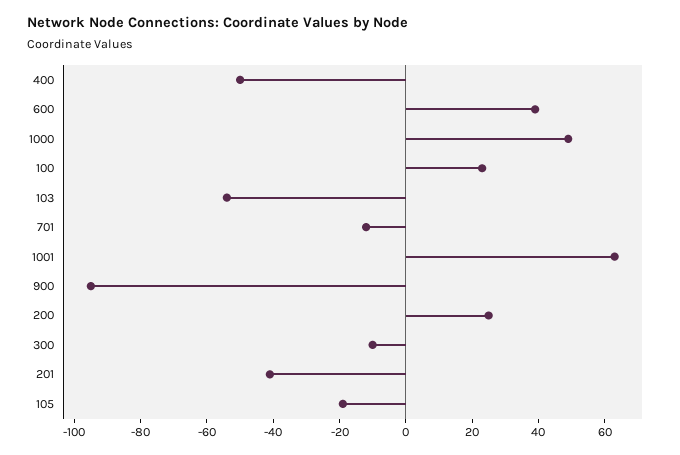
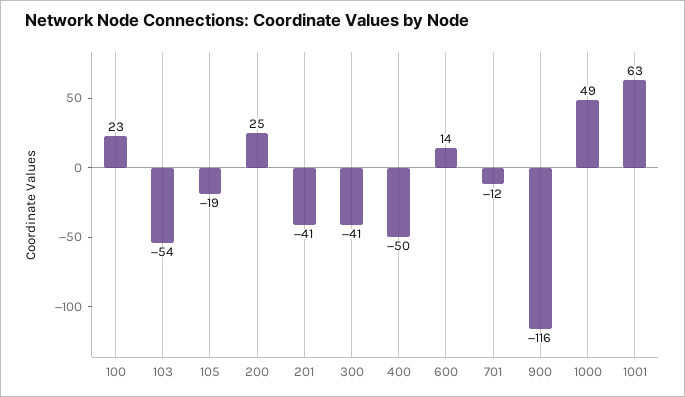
  {
    "400": -50,
-   "600": 40,
+   "600": 14,
    "1000": 49,
    "100": 23,
    "103": -54,
    "701": -12,
    "1001": 63,
-   "900": -95,
+   "900": -116,
    "200": 25,
-   "300": -10,
+   "300": -41,
    "201": -41,
    "105": -19
  }

